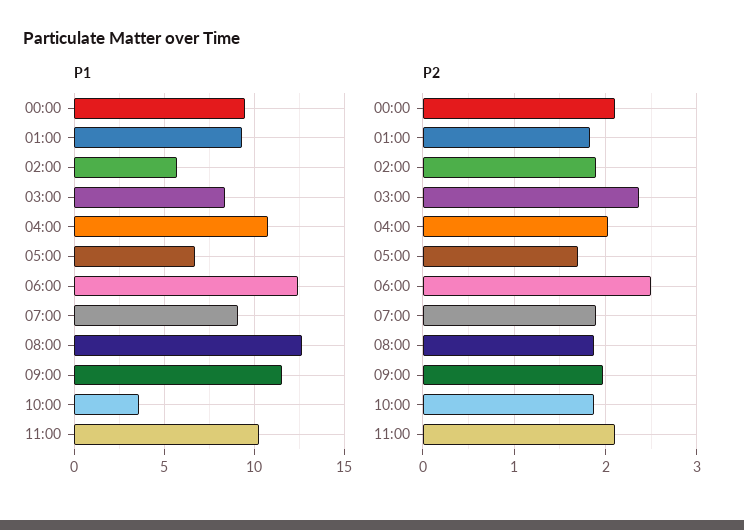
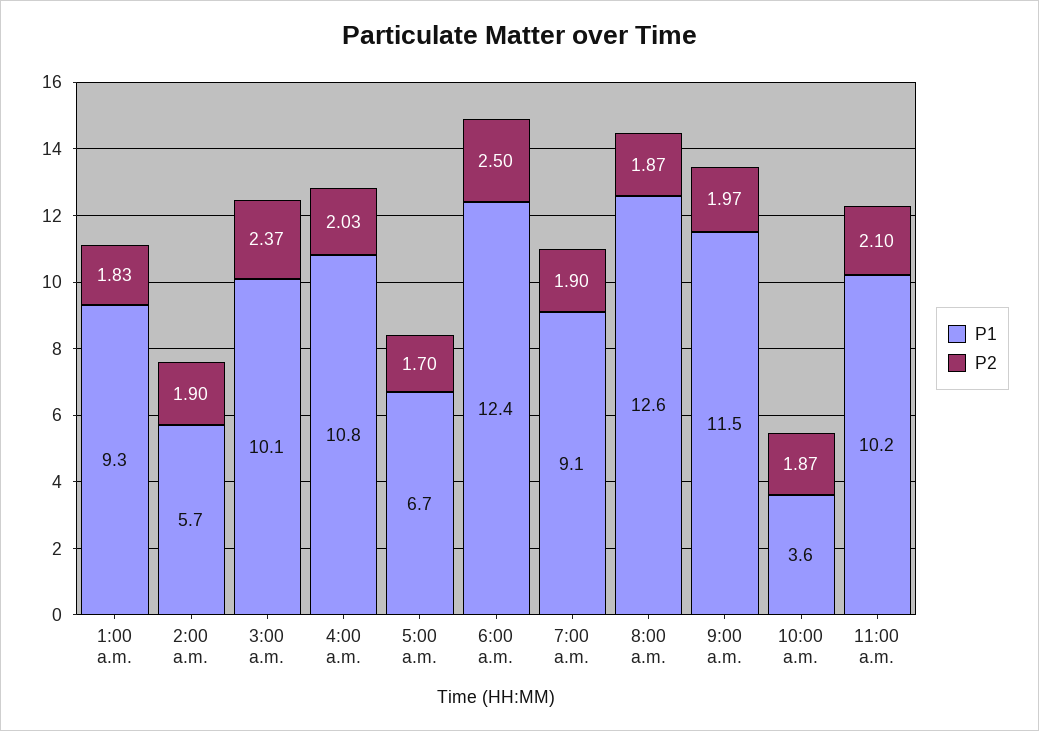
  {
    "P1": {
-     "00:00": 9.5,
      "01:00": 9.3,
      "02:00": 5.7,
-     "03:00": 8.5,
+     "03:00": 10.1,
      "04:00": 10.8,
      "05:00": 6.7,
      "06:00": 12.4,
      "07:00": 9.1,
      "08:00": 12.6,
      "09:00": 11.5,
      "10:00": 3.6,
      "11:00": 10.2
    },
    "P2": {
-     "00:00": 2.1,
      "01:00": 1.83,
      "02:00": 1.9,
      "03:00": 2.37,
      "04:00": 2.03,
      "05:00": 1.7,
      "06:00": 2.5,
      "07:00": 1.9,
      "08:00": 1.87,
      "09:00": 1.97,
      "10:00": 1.87,
      "11:00": 2.1
    }
  }

